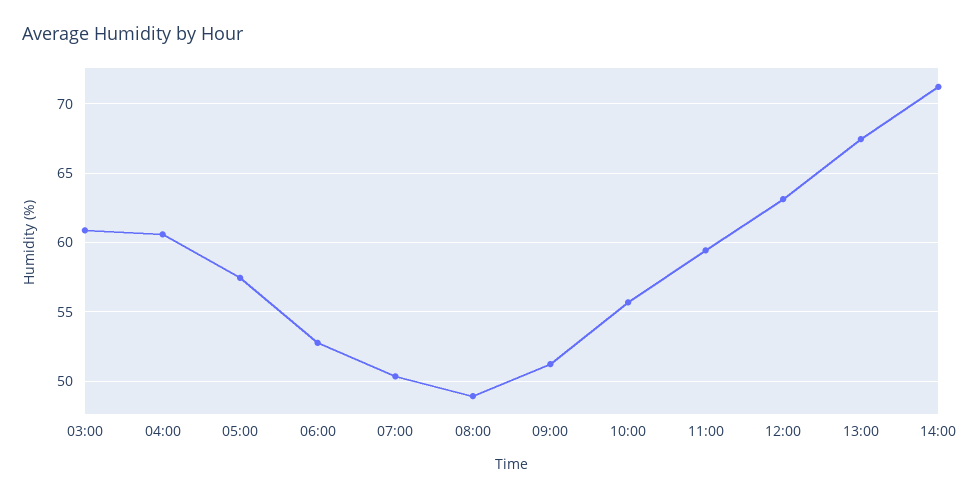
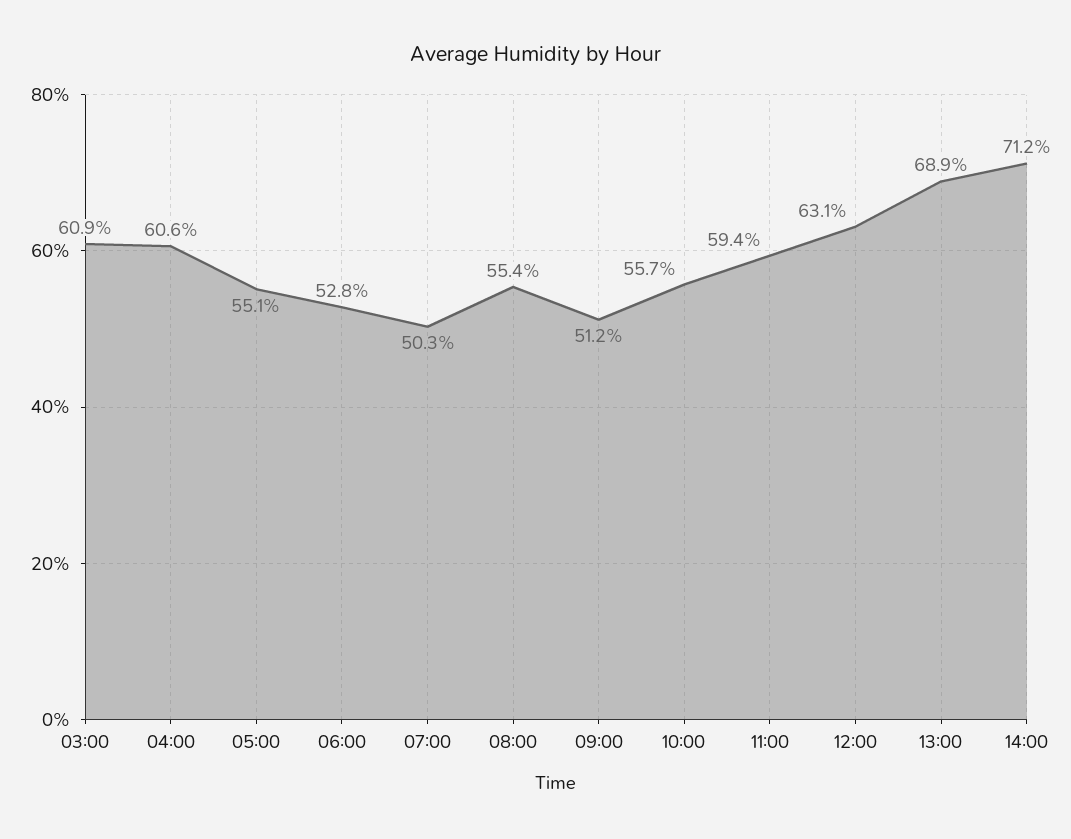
  {
    "03:00": 60.9,
    "04:00": 60.6,
-   "05:00": 57.5,
+   "05:00": 55.1,
    "06:00": 52.8,
    "07:00": 50.3,
-   "08:00": 49,
+   "08:00": 55.4,
    "09:00": 51.2,
    "10:00": 55.7,
    "11:00": 59.4,
    "12:00": 63.1,
-   "13:00": 67.5,
+   "13:00": 68.9,
    "14:00": 71.2
  }

